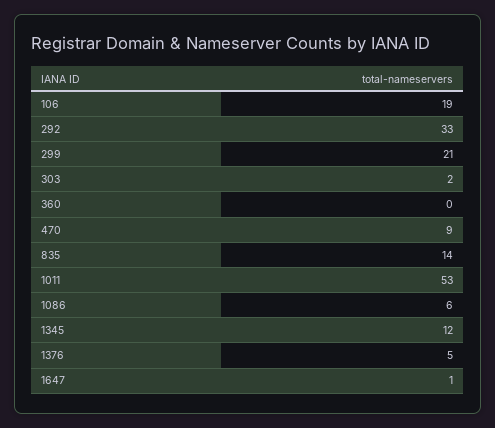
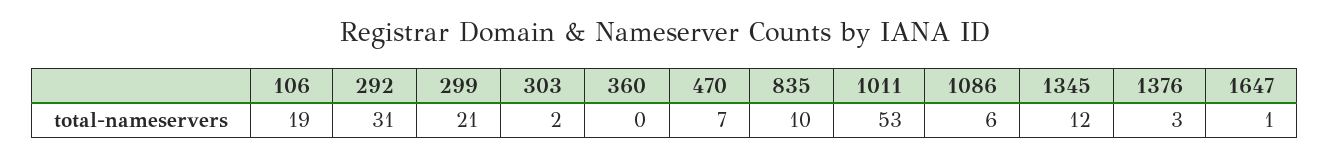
  {
    "106": 19,
-   "292": 33,
+   "292": 31,
    "299": 21,
    "303": 2,
    "360": 0,
-   "470": 9,
+   "470": 7,
-   "835": 14,
+   "835": 10,
    "1011": 53,
    "1086": 6,
    "1345": 12,
-   "1376": 5,
+   "1376": 3,
    "1647": 1
  }

